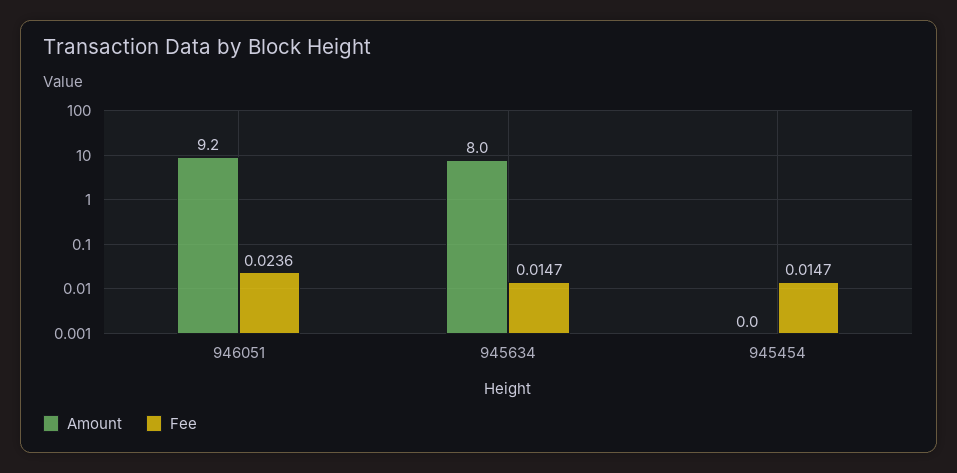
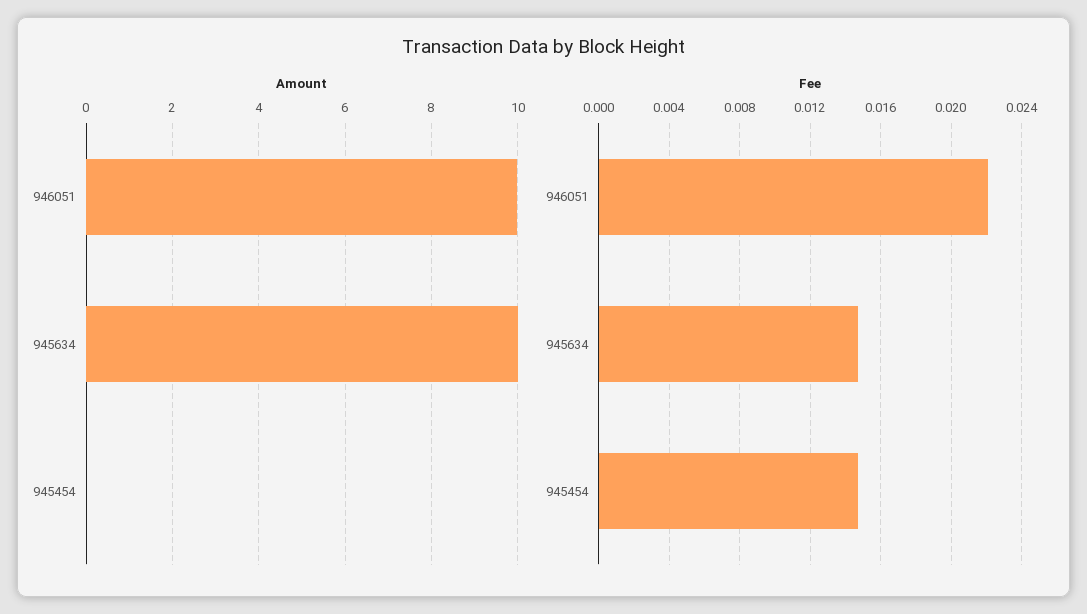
  {
    "Amount": {
-     "946051": 9.2,
+     "946051": 10,
-     "945634": 8,
+     "945634": 10,
      "945454": 0
    },
    "Fee": {
-     "946051": 0.0236,
+     "946051": 0.022,
      "945634": 0.0147,
      "945454": 0.0147
    }
  }

